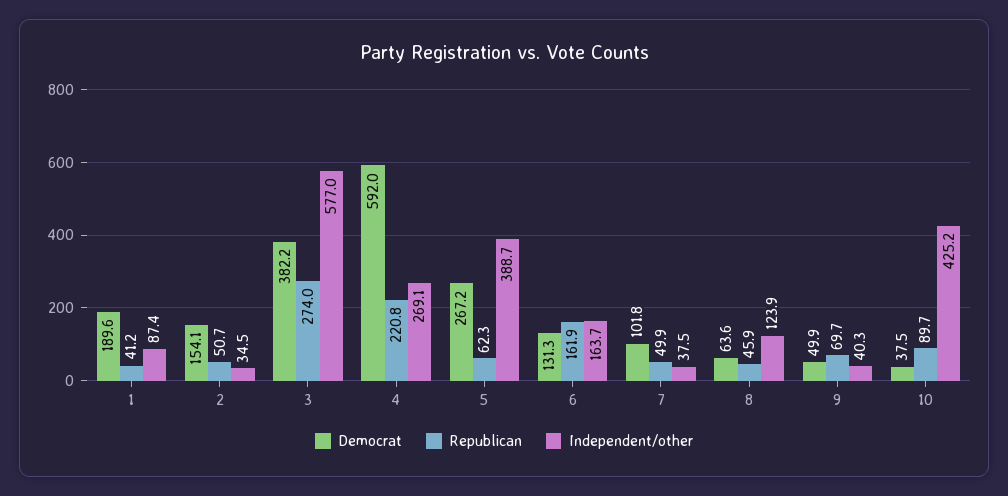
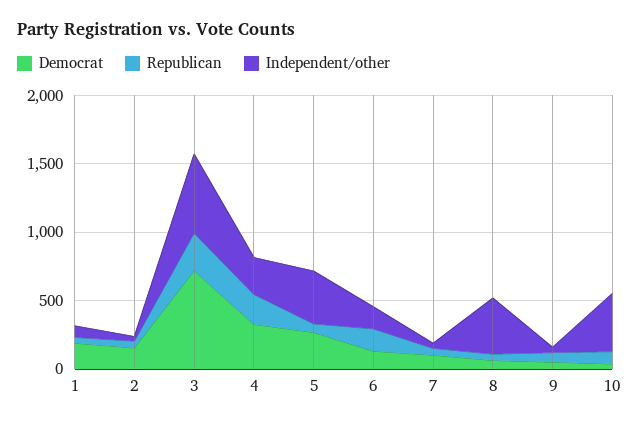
  {
    "Democrat": {
      "1": 189.6,
      "2": 154.1,
-     "3": 382.2,
+     "3": 700,
-     "4": 592,
+     "4": 300,
      "5": 267.2,
      "6": 131.3,
      "7": 101.8,
      "8": 63.6,
      "9": 49.9,
      "10": 37.5
    },
    "Republican": {
      "1": 41.2,
      "2": 50.7,
      "3": 274,
      "4": 220.8,
      "5": 62.3,
      "6": 161.9,
      "7": 49.9,
      "8": 45.9,
      "9": 69.7,
      "10": 89.7
    },
    "Independent/other": {
      "1": 87.4,
      "2": 34.5,
      "3": 577,
      "4": 269.1,
      "5": 388.7,
      "6": 163.7,
      "7": 37.5,
-     "8": 123.9,
+     "8": 400,
      "9": 40.3,
      "10": 425.2
    }
  }

